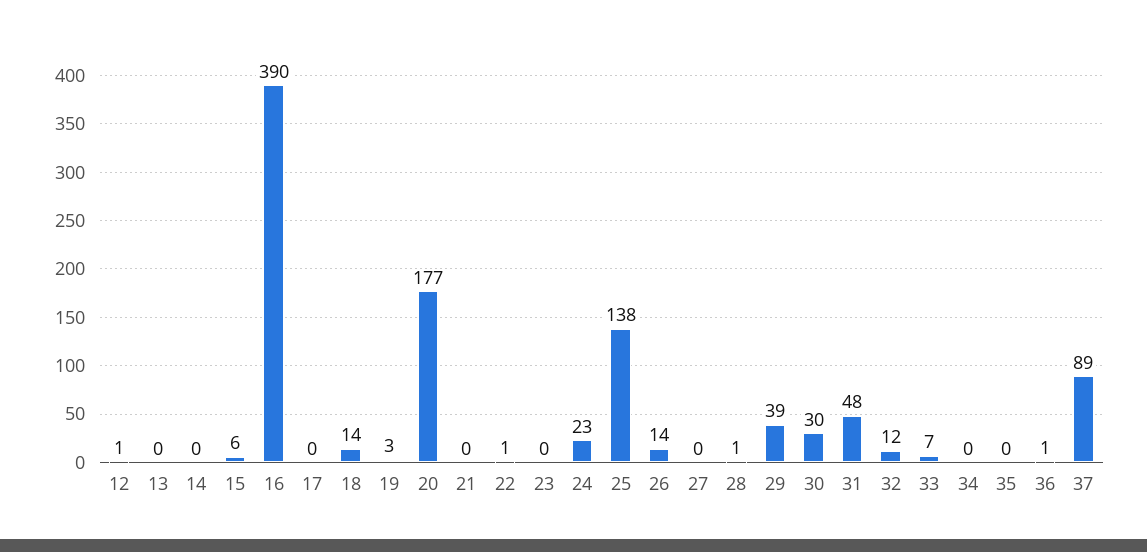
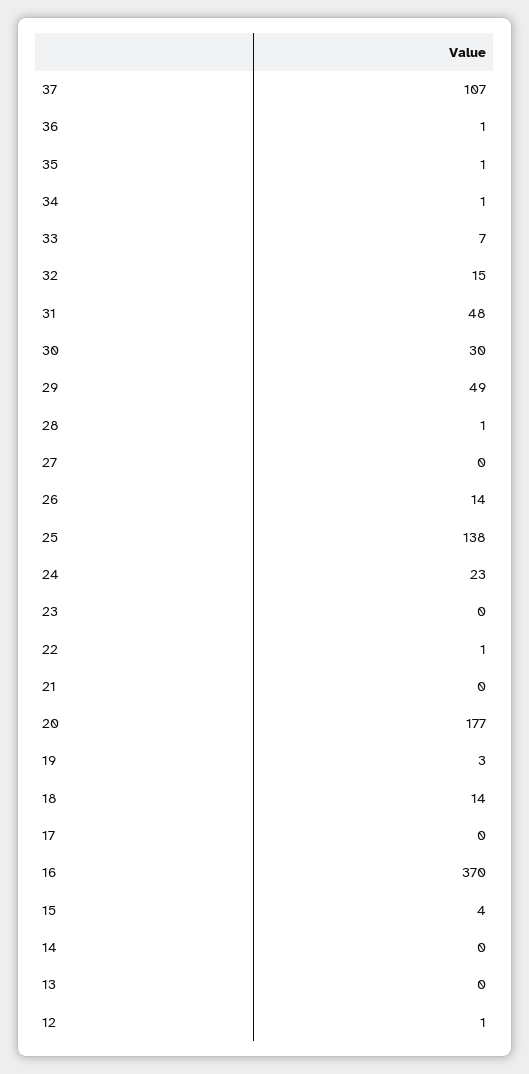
  {
    "12": 1,
    "13": 0,
    "14": 0,
-   "15": 6,
+   "15": 4,
-   "16": 390,
+   "16": 370,
    "17": 0,
    "18": 14,
    "19": 3,
    "20": 177,
    "21": 0,
    "22": 1,
    "23": 0,
    "24": 23,
    "25": 138,
    "26": 14,
    "27": 0,
    "28": 1,
-   "29": 39,
+   "29": 49,
    "30": 30,
    "31": 48,
-   "32": 12,
+   "32": 15,
    "33": 7,
-   "34": 0,
+   "34": 1,
-   "35": 0,
+   "35": 1,
    "36": 1,
-   "37": 89
+   "37": 107
  }

